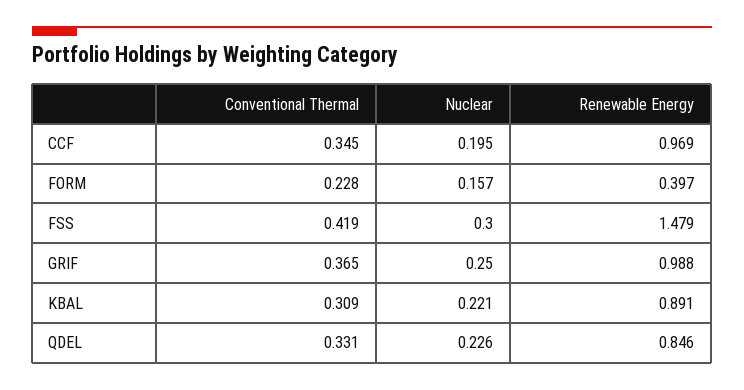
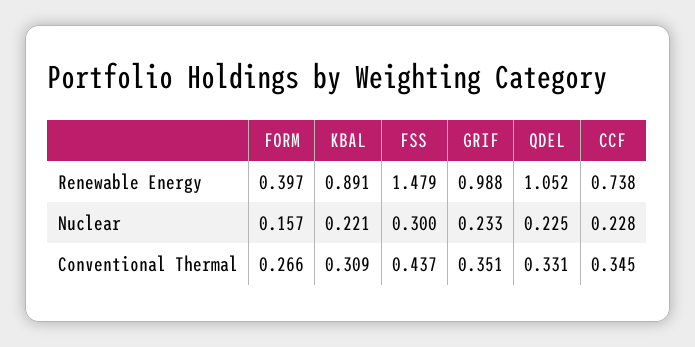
  {
    "Conventional Thermal": {
      "CCF": 0.345,
-     "FORM": 0.228,
+     "FORM": 0.266,
-     "FSS": 0.419,
+     "FSS": 0.437,
-     "GRIF": 0.365,
+     "GRIF": 0.351,
      "KBAL": 0.309,
      "QDEL": 0.331
    },
    "Nuclear": {
-     "CCF": 0.195,
+     "CCF": 0.228,
      "FORM": 0.157,
      "FSS": 0.3,
-     "GRIF": 0.25,
+     "GRIF": 0.233,
      "KBAL": 0.221,
-     "QDEL": 0.226
+     "QDEL": 0.225
    },
    "Renewable Energy": {
-     "CCF": 0.969,
+     "CCF": 0.738,
      "FORM": 0.397,
      "FSS": 1.479,
      "GRIF": 0.988,
      "KBAL": 0.891,
-     "QDEL": 0.846
+     "QDEL": 1.052
    }
  }

